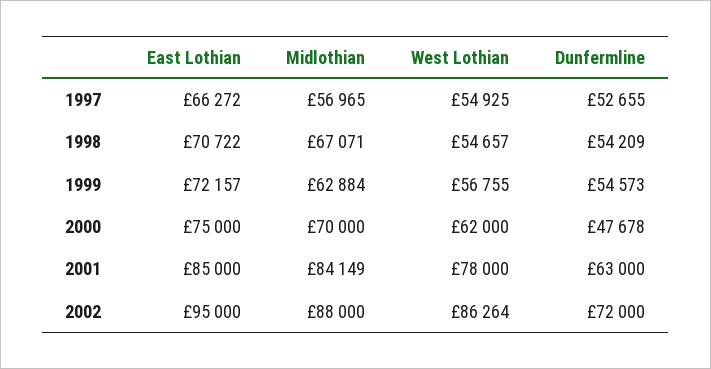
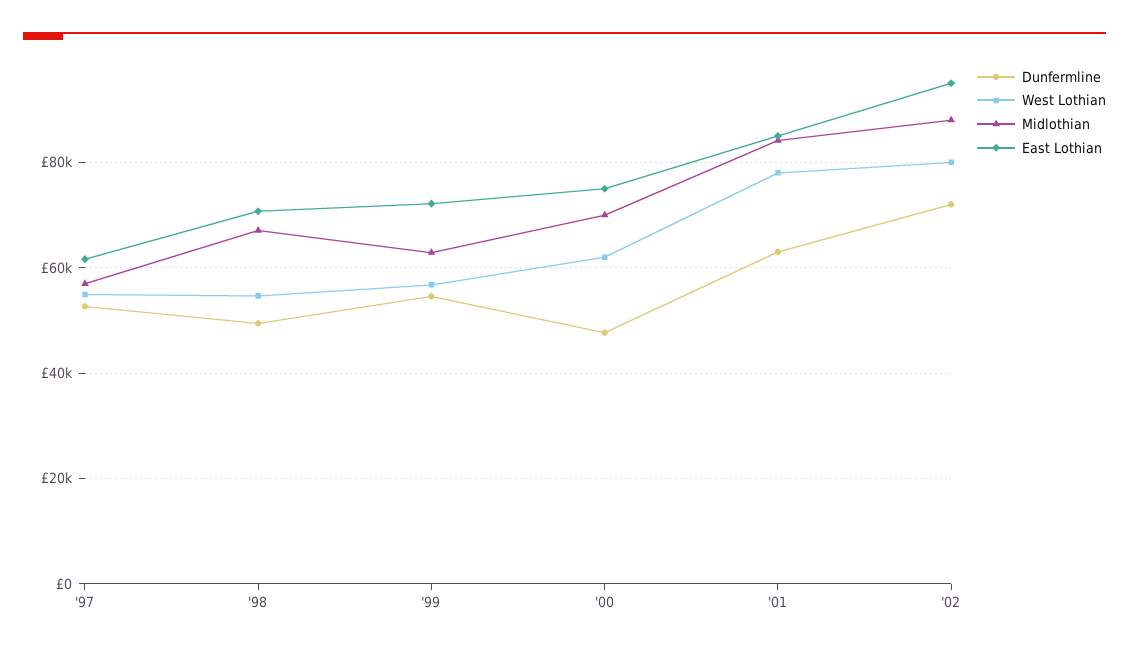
  {
    "East Lothian": {
-     "1997": 66272,
+     "1997": 62000,
      "1998": 70722,
      "1999": 72157,
      "2000": 75000,
      "2001": 85000,
      "2002": 95000
    },
    "Midlothian": {
      "1997": 56965,
      "1998": 67071,
      "1999": 62884,
      "2000": 70000,
      "2001": 84149,
      "2002": 88000
    },
    "West Lothian": {
      "1997": 54925,
      "1998": 54657,
      "1999": 56755,
      "2000": 62000,
      "2001": 78000,
-     "2002": 86264
+     "2002": 80000
    },
    "Dunfermline": {
      "1997": 52655,
-     "1998": 54209,
+     "1998": 50000,
      "1999": 54573,
      "2000": 47678,
      "2001": 63000,
      "2002": 72000
    }
  }

